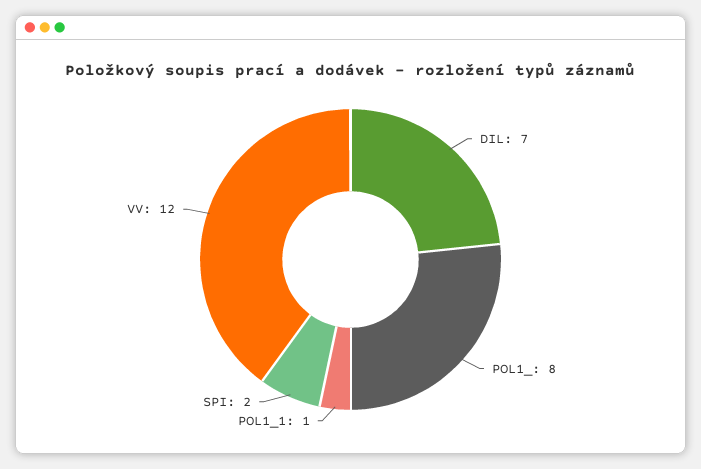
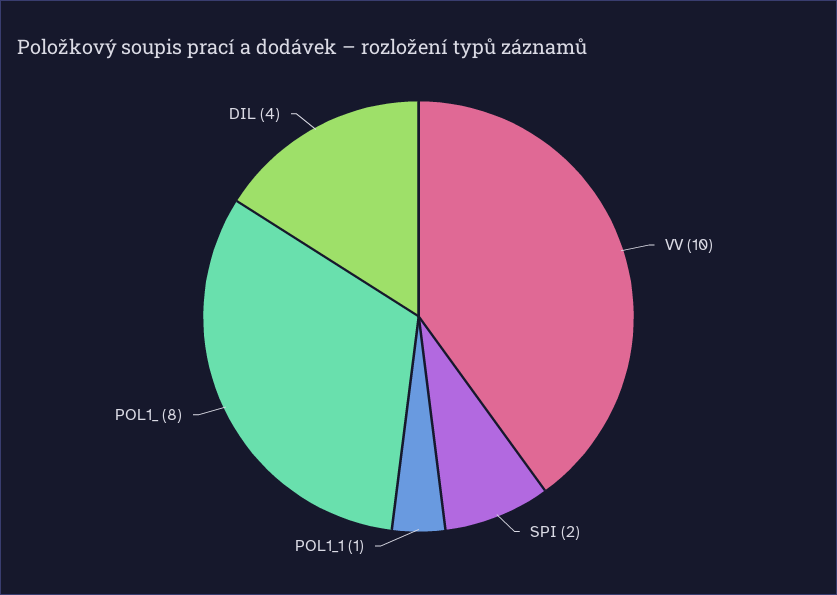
  {
-   "DIL": 7,
+   "DIL": 4,
    "POL1_": 8,
    "POL1_1": 1,
    "SPI": 2,
-   "VV": 12
+   "VV": 10
  }

